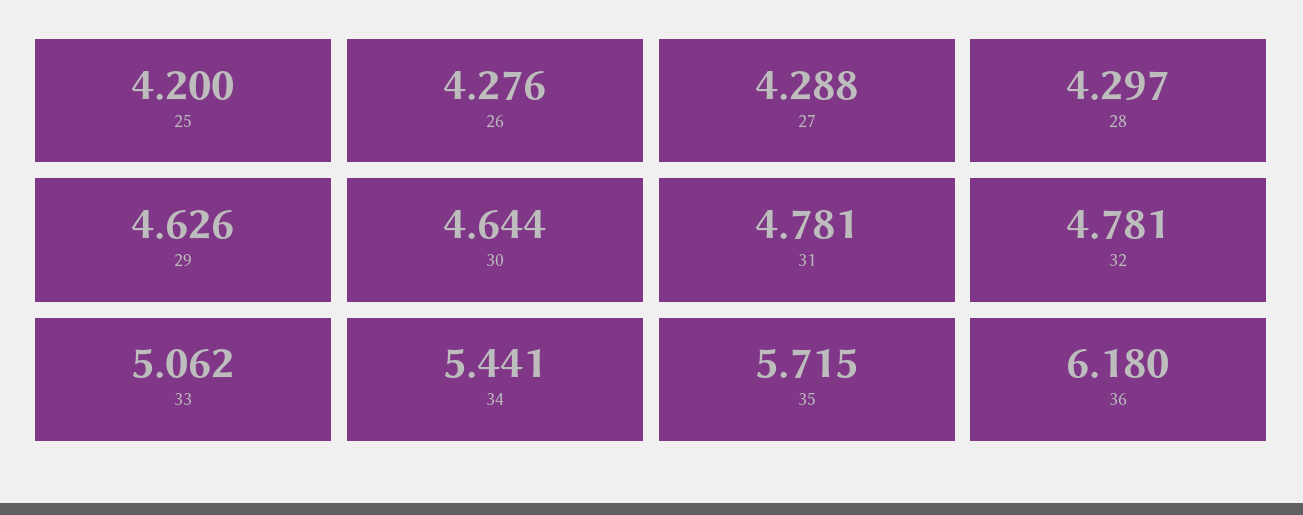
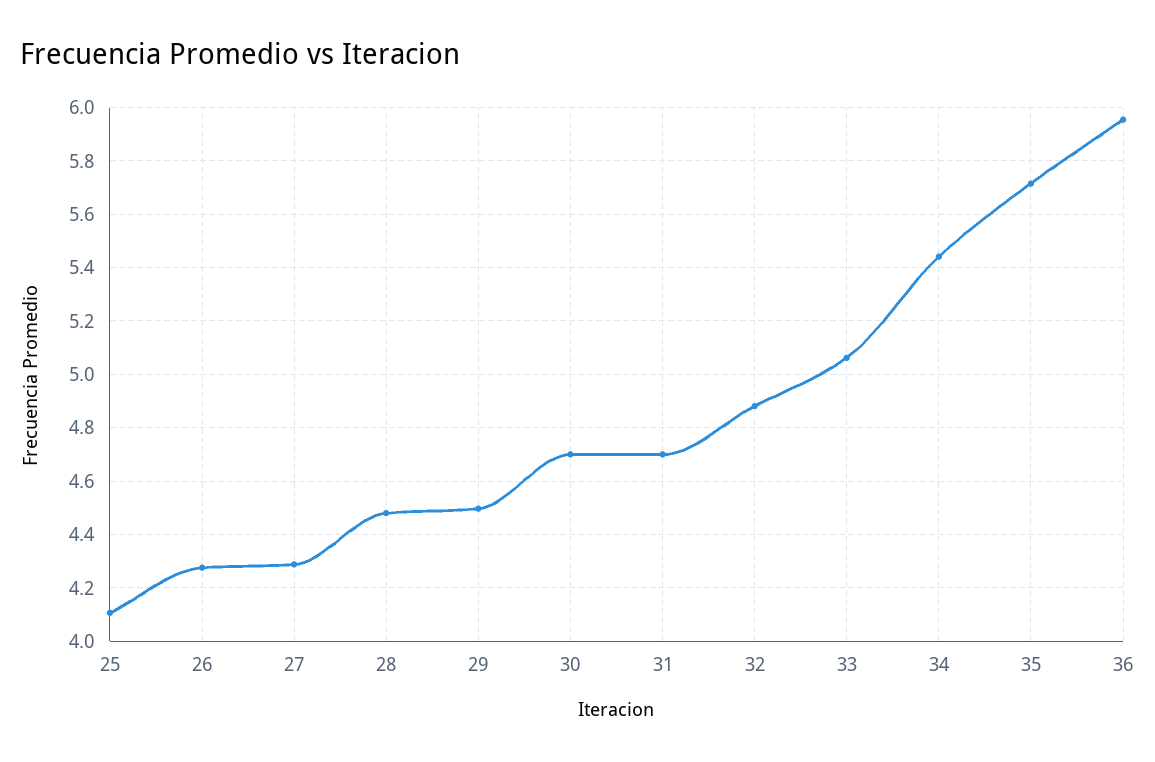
  {
-   "25": 4.2,
+   "25": 4.1,
    "26": 4.276,
    "27": 4.288,
-   "28": 4.297,
+   "28": 4.475,
-   "29": 4.626,
+   "29": 4.5,
-   "30": 4.644,
+   "30": 4.7,
-   "31": 4.781,
+   "31": 4.7,
-   "32": 4.781,
+   "32": 4.875,
    "33": 5.062,
    "34": 5.441,
    "35": 5.715,
-   "36": 6.18
+   "36": 5.95
  }

